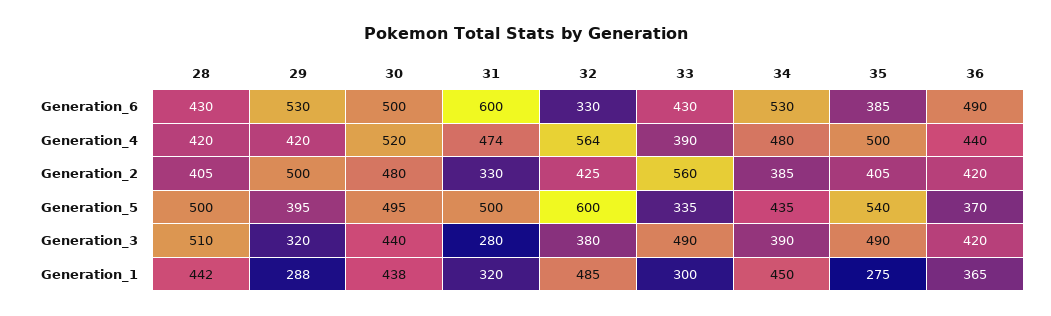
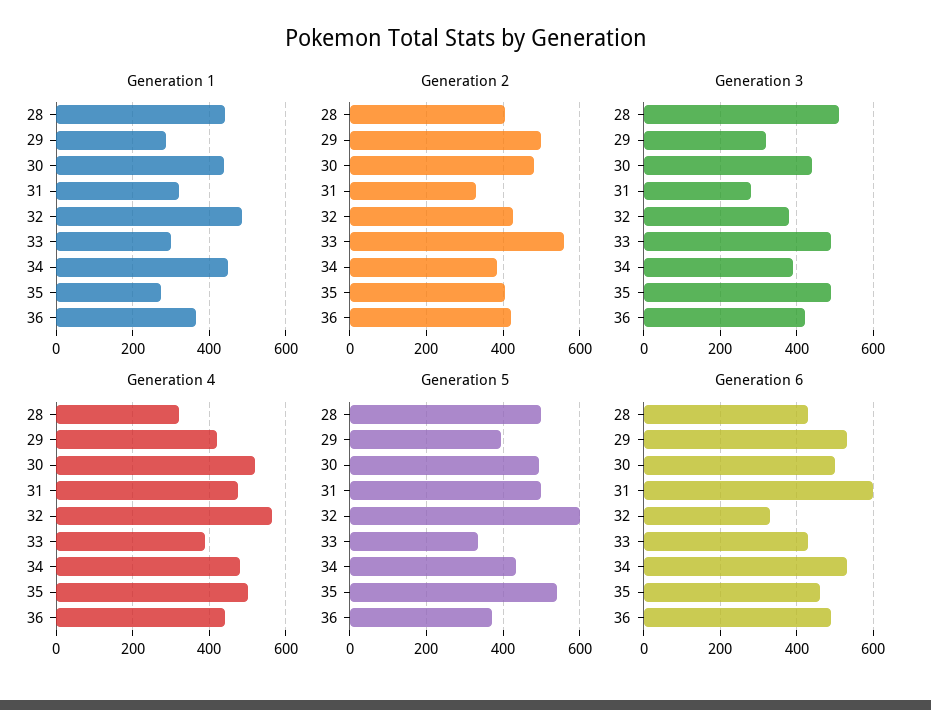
  {
    "Generation_6": {
      "28": 430,
      "29": 530,
      "30": 500,
      "31": 600,
      "32": 330,
      "33": 430,
      "34": 530,
-     "35": 385,
+     "35": 460,
      "36": 490
    },
    "Generation_4": {
-     "28": 420,
+     "28": 320,
      "29": 420,
      "30": 520,
      "31": 474,
      "32": 564,
      "33": 390,
      "34": 480,
      "35": 500,
      "36": 440
    },
    "Generation_2": {
      "28": 405,
      "29": 500,
      "30": 480,
      "31": 330,
      "32": 425,
      "33": 560,
      "34": 385,
      "35": 405,
      "36": 420
    },
    "Generation_5": {
      "28": 500,
      "29": 395,
      "30": 495,
      "31": 500,
      "32": 600,
      "33": 335,
      "34": 435,
      "35": 540,
      "36": 370
    },
    "Generation_3": {
      "28": 510,
      "29": 320,
      "30": 440,
      "31": 280,
      "32": 380,
      "33": 490,
      "34": 390,
      "35": 490,
      "36": 420
    },
    "Generation_1": {
      "28": 442,
      "29": 288,
      "30": 438,
      "31": 320,
      "32": 485,
      "33": 300,
      "34": 450,
      "35": 275,
      "36": 365
    }
  }

